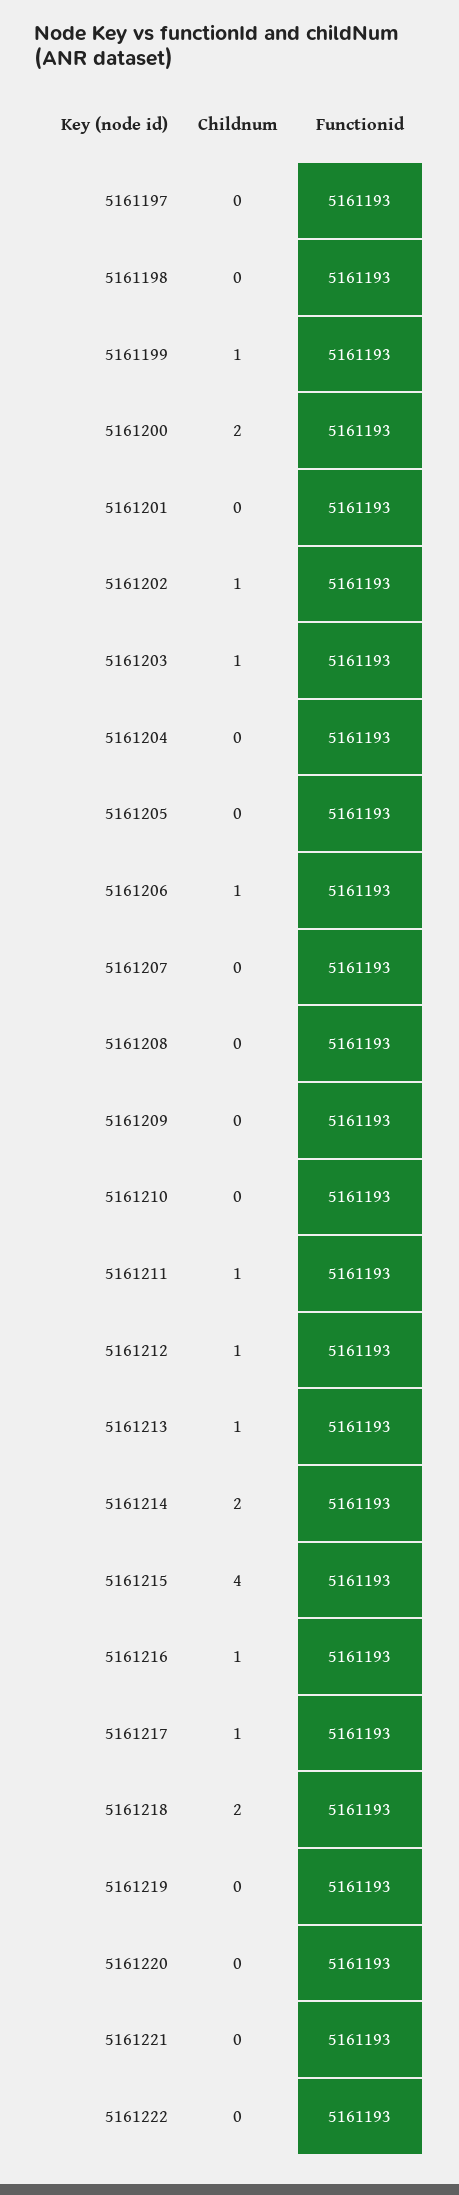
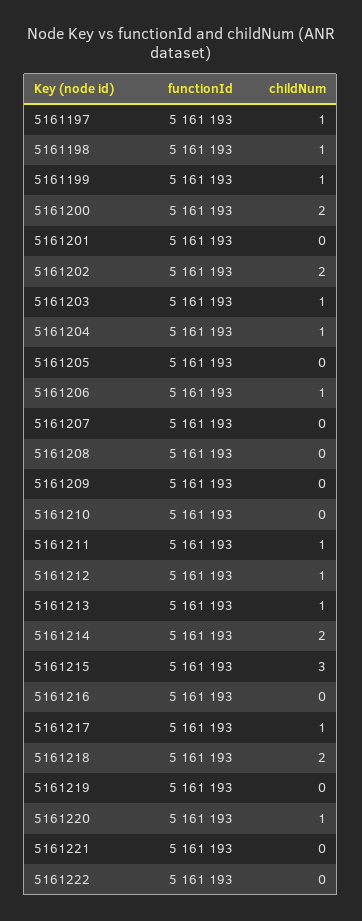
  {
    "Childnum": {
-     "5161197": 0,
+     "5161197": 1,
-     "5161198": 0,
+     "5161198": 1,
      "5161199": 1,
      "5161200": 2,
      "5161201": 0,
-     "5161202": 1,
+     "5161202": 2,
      "5161203": 1,
-     "5161204": 0,
+     "5161204": 1,
      "5161205": 0,
      "5161206": 1,
      "5161207": 0,
      "5161208": 0,
      "5161209": 0,
      "5161210": 0,
      "5161211": 1,
      "5161212": 1,
      "5161213": 1,
      "5161214": 2,
-     "5161215": 4,
+     "5161215": 3,
-     "5161216": 1,
+     "5161216": 0,
      "5161217": 1,
      "5161218": 2,
      "5161219": 0,
-     "5161220": 0,
+     "5161220": 1,
      "5161221": 0,
      "5161222": 0
    },
    "Functionid": {
      "5161197": 5161193,
      "5161198": 5161193,
      "5161199": 5161193,
      "5161200": 5161193,
      "5161201": 5161193,
      "5161202": 5161193,
      "5161203": 5161193,
      "5161204": 5161193,
      "5161205": 5161193,
      "5161206": 5161193,
      "5161207": 5161193,
      "5161208": 5161193,
      "5161209": 5161193,
      "5161210": 5161193,
      "5161211": 5161193,
      "5161212": 5161193,
      "5161213": 5161193,
      "5161214": 5161193,
      "5161215": 5161193,
      "5161216": 5161193,
      "5161217": 5161193,
      "5161218": 5161193,
      "5161219": 5161193,
      "5161220": 5161193,
      "5161221": 5161193,
      "5161222": 5161193
    }
  }

